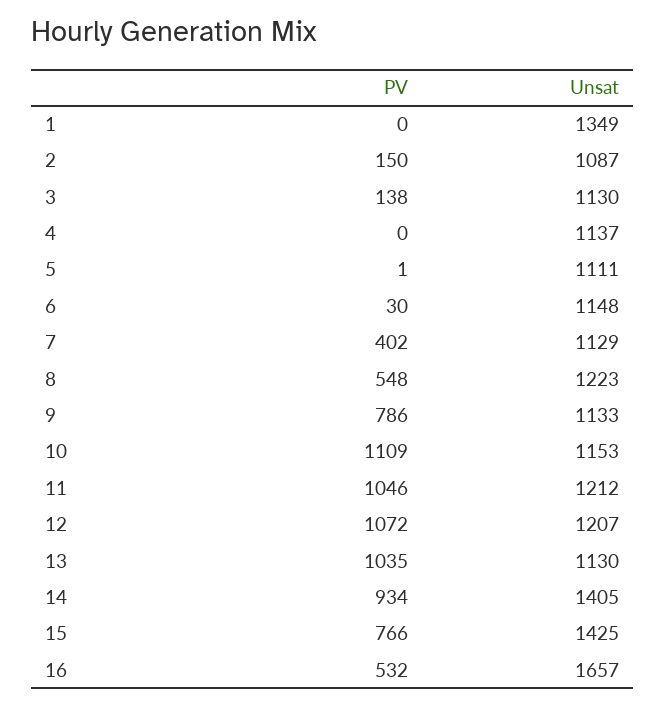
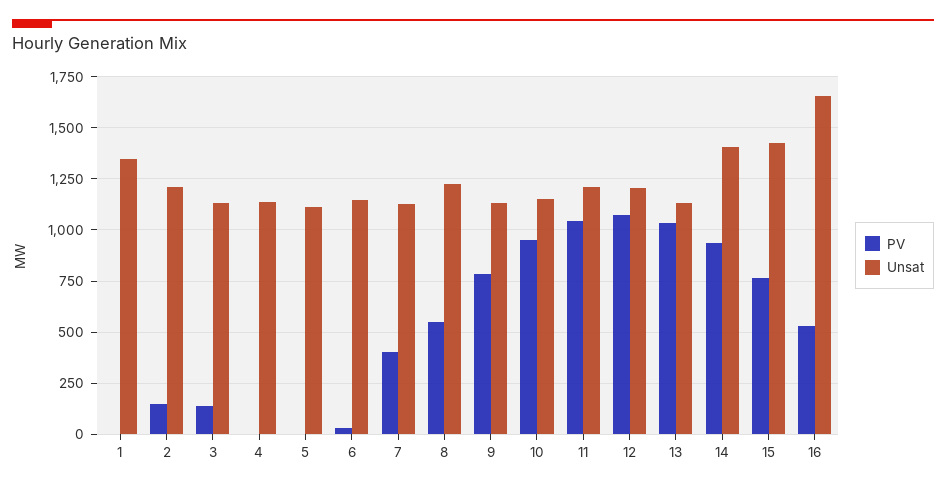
  {
    "PV": {
      "1": 0,
      "2": 150,
      "3": 138,
      "4": 0,
      "5": 1,
      "6": 30,
      "7": 402,
      "8": 548,
      "9": 786,
-     "10": 1109,
+     "10": 950,
      "11": 1046,
      "12": 1072,
      "13": 1035,
      "14": 934,
      "15": 766,
      "16": 532
    },
    "Unsat": {
      "1": 1349,
-     "2": 1087,
+     "2": 1200,
      "3": 1130,
      "4": 1137,
      "5": 1111,
      "6": 1148,
      "7": 1129,
      "8": 1223,
      "9": 1133,
      "10": 1153,
      "11": 1212,
      "12": 1207,
      "13": 1130,
      "14": 1405,
      "15": 1425,
      "16": 1657
    }
  }

